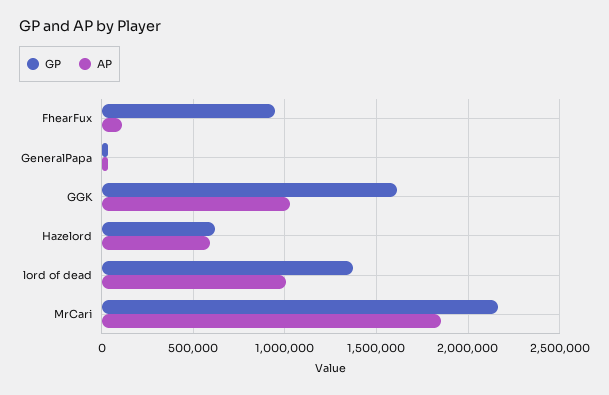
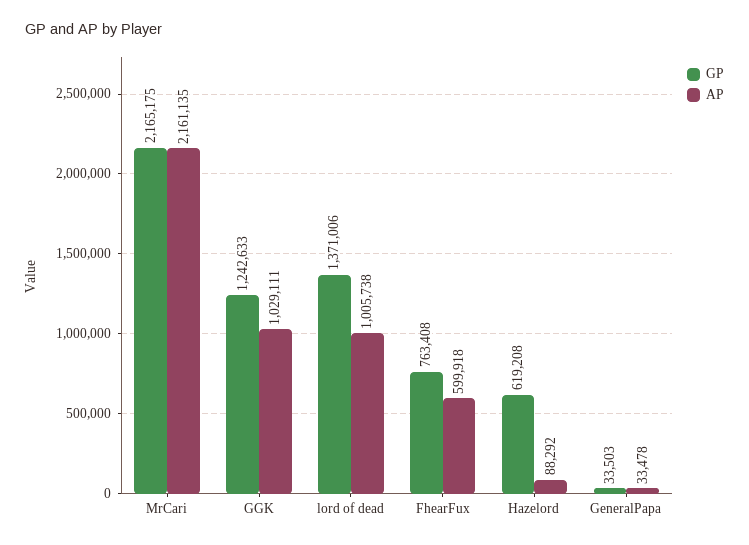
  {
    "GP": {
-     "FhearFux": 950000,
+     "FhearFux": 763408,
      "GeneralPapa": 33503,
-     "GGK": 1600000,
+     "GGK": 1242633,
      "Hazelord": 619208,
      "lord of dead": 1371006,
      "MrCari": 2165175
    },
    "AP": {
-     "FhearFux": 100000,
+     "FhearFux": 599918,
      "GeneralPapa": 33478,
      "GGK": 1029111,
-     "Hazelord": 600000,
+     "Hazelord": 88292,
      "lord of dead": 1005738,
-     "MrCari": 1850000
+     "MrCari": 2161135
    }
  }

